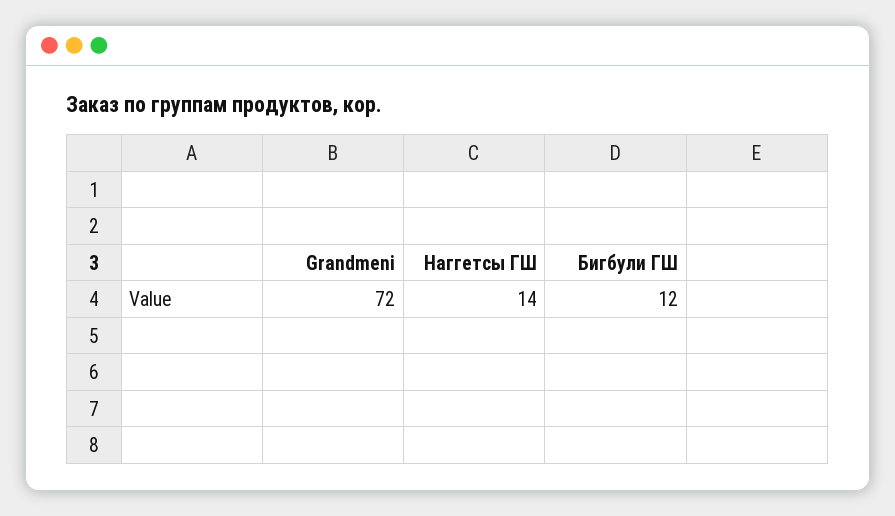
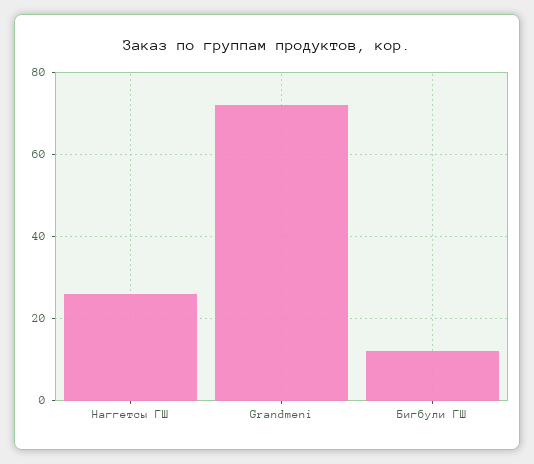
  {
    "Grandmeni": 72,
-   "Наггетсы ГШ": 14,
+   "Наггетсы ГШ": 25,
    "Бигбули ГШ": 12
  }

